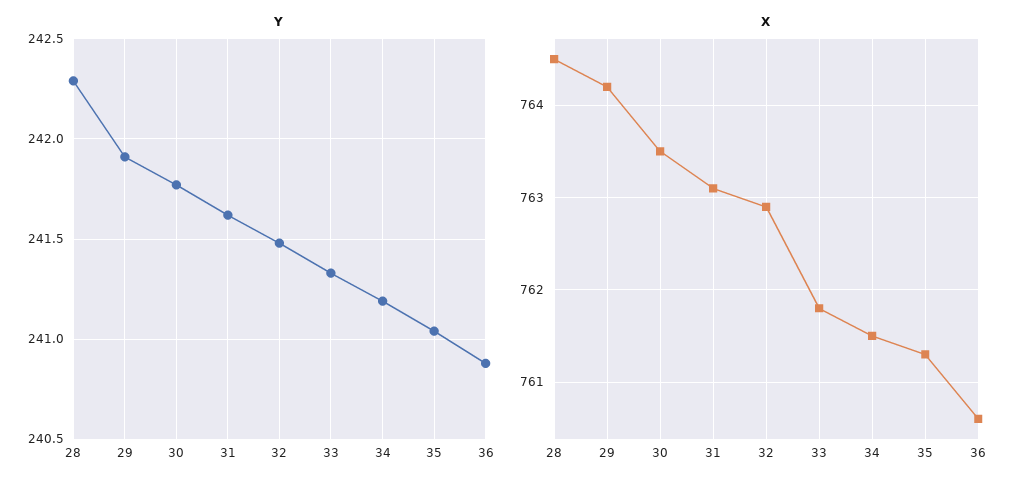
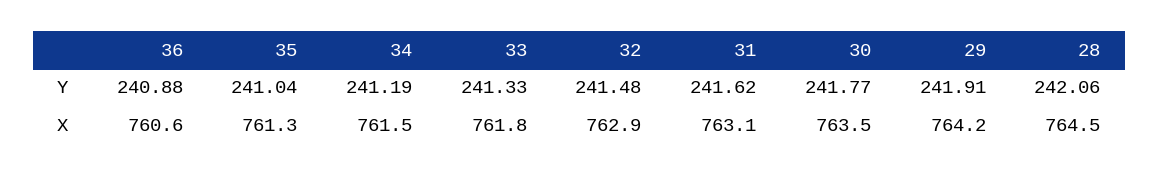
  {
    "Y": {
-     "28": 242.3,
+     "28": 242.06,
      "29": 241.91,
      "30": 241.77,
      "31": 241.62,
      "32": 241.48,
      "33": 241.33,
      "34": 241.19,
      "35": 241.04,
      "36": 240.88
    },
    "X": {
      "28": 764.5,
      "29": 764.2,
      "30": 763.5,
      "31": 763.1,
      "32": 762.9,
      "33": 761.8,
      "34": 761.5,
      "35": 761.3,
      "36": 760.6
    }
  }

